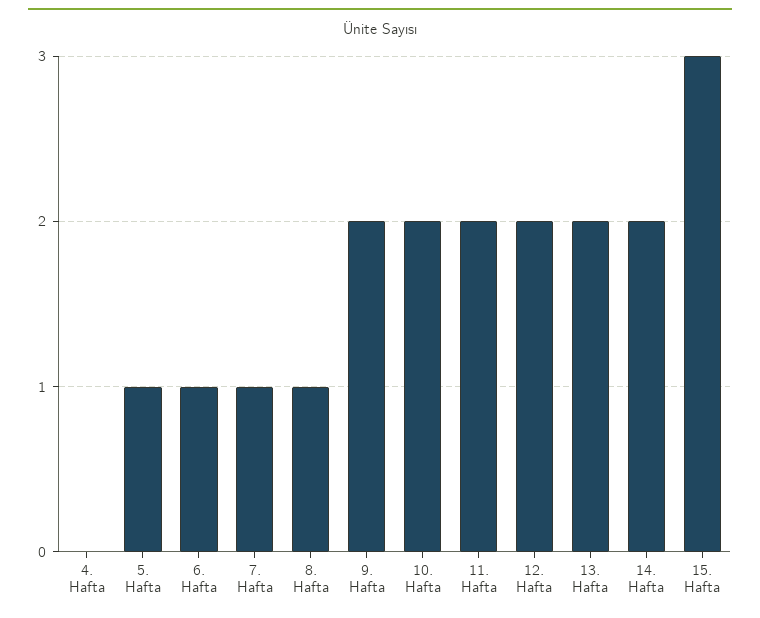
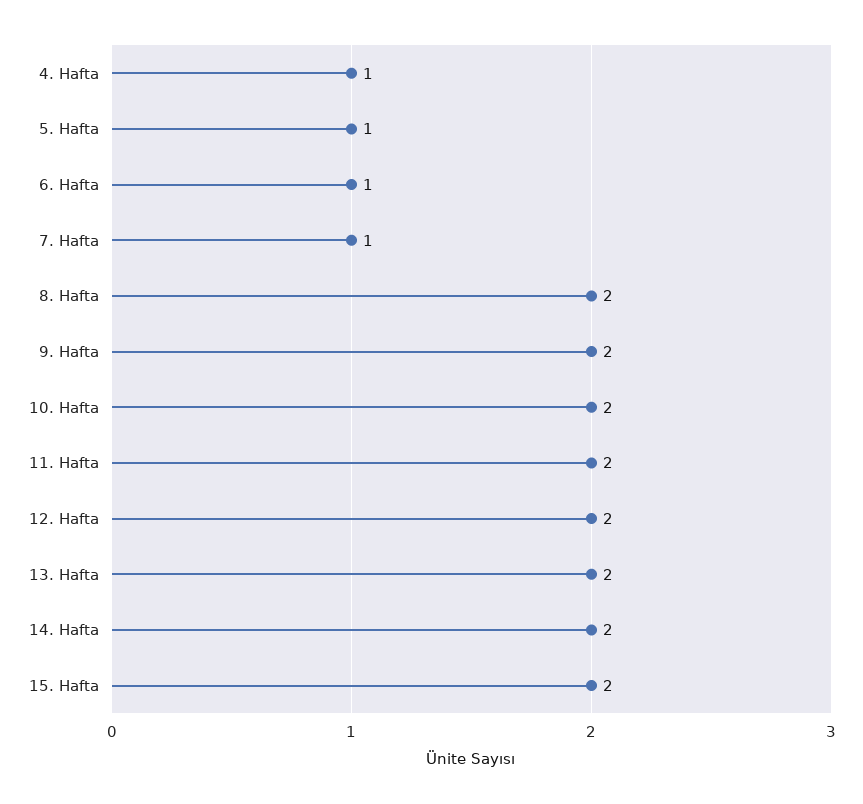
  {
-   "4. Hafta": 0,
+   "4. Hafta": 1,
    "5. Hafta": 1,
    "6. Hafta": 1,
    "7. Hafta": 1,
-   "8. Hafta": 1,
+   "8. Hafta": 2,
    "9. Hafta": 2,
    "10. Hafta": 2,
    "11. Hafta": 2,
    "12. Hafta": 2,
    "13. Hafta": 2,
    "14. Hafta": 2,
-   "15. Hafta": 3
+   "15. Hafta": 2
  }

